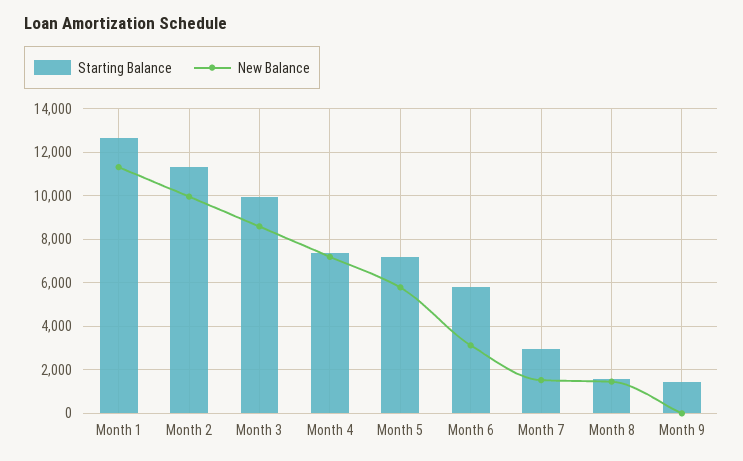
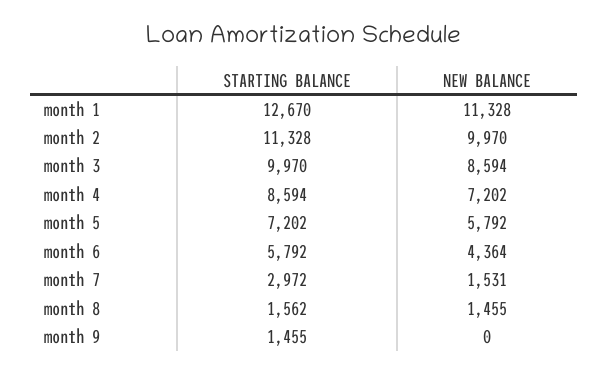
  {
    "Starting Balance": {
      "Month 1": 12670,
      "Month 2": 11328,
      "Month 3": 9970,
-     "Month 4": 7500,
+     "Month 4": 8594,
      "Month 5": 7202,
      "Month 6": 5792,
      "Month 7": 2972,
      "Month 8": 1562,
      "Month 9": 1455
    },
    "New Balance": {
      "Month 1": 11328,
      "Month 2": 9970,
      "Month 3": 8594,
      "Month 4": 7202,
      "Month 5": 5792,
-     "Month 6": 3000,
+     "Month 6": 4364,
      "Month 7": 1531,
      "Month 8": 1455,
      "Month 9": 0
    }
  }

